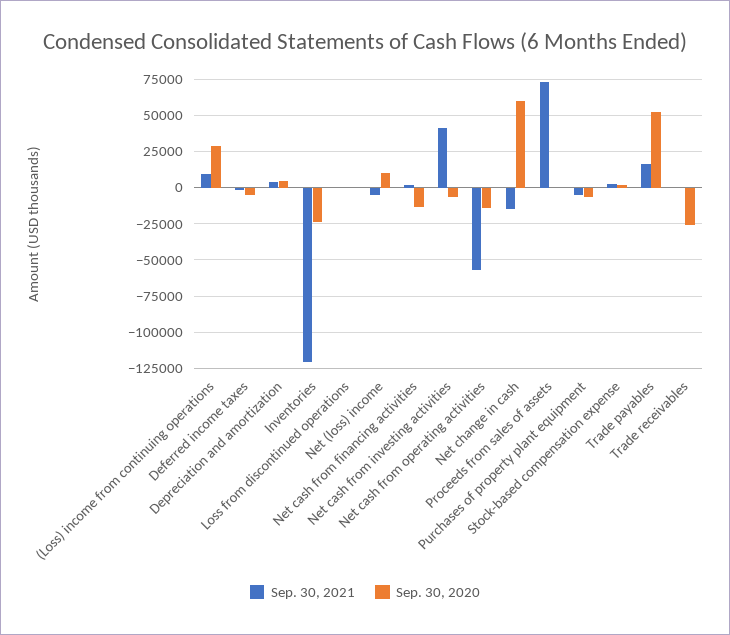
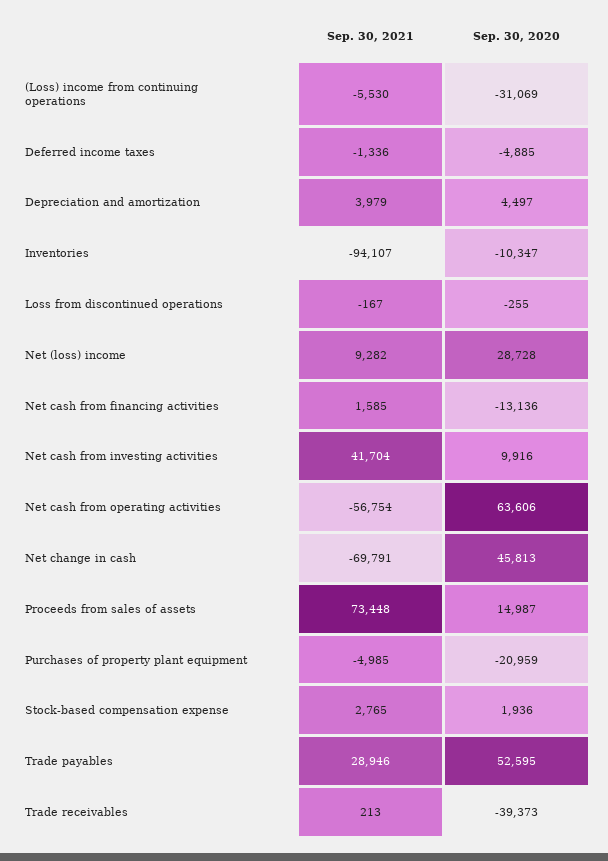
  {
    "Sep. 30, 2021": {
-     "(Loss) income from continuing operations": 10000,
+     "(Loss) income from continuing operations": -5530,
      "Deferred income taxes": -1336,
      "Depreciation and amortization": 3979,
-     "Inventories": -120000,
+     "Inventories": -94107,
      "Loss from discontinued operations": -167,
-     "Net (loss) income": -5000,
+     "Net (loss) income": 9282,
      "Net cash from financing activities": 1585,
      "Net cash from investing activities": 41704,
      "Net cash from operating activities": -56754,
-     "Net change in cash": -15000,
+     "Net change in cash": -69791,
      "Proceeds from sales of assets": 73448,
      "Purchases of property plant equipment": -4985,
      "Stock-based compensation expense": 2765,
-     "Trade payables": 15000,
+     "Trade payables": 28946,
      "Trade receivables": 213
    },
    "Sep. 30, 2020": {
-     "(Loss) income from continuing operations": 30000,
+     "(Loss) income from continuing operations": -31069,
      "Deferred income taxes": -4885,
      "Depreciation and amortization": 4497,
-     "Inventories": -25000,
+     "Inventories": -10347,
      "Loss from discontinued operations": -255,
-     "Net (loss) income": 10000,
+     "Net (loss) income": 28728,
      "Net cash from financing activities": -13136,
-     "Net cash from investing activities": -5000,
+     "Net cash from investing activities": 9916,
-     "Net cash from operating activities": -15000,
+     "Net cash from operating activities": 63606,
-     "Net change in cash": 60000,
+     "Net change in cash": 45813,
-     "Proceeds from sales of assets": 0,
+     "Proceeds from sales of assets": 14987,
-     "Purchases of property plant equipment": -5000,
+     "Purchases of property plant equipment": -20959,
      "Stock-based compensation expense": 1936,
      "Trade payables": 52595,
-     "Trade receivables": -25000
+     "Trade receivables": -39373
    }
  }

